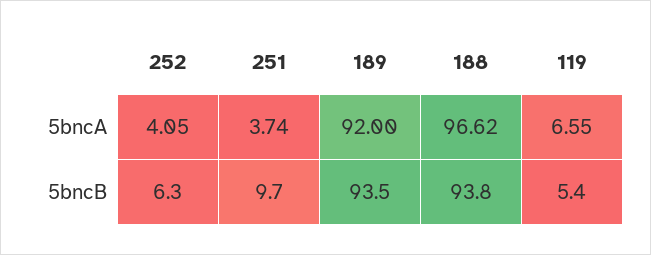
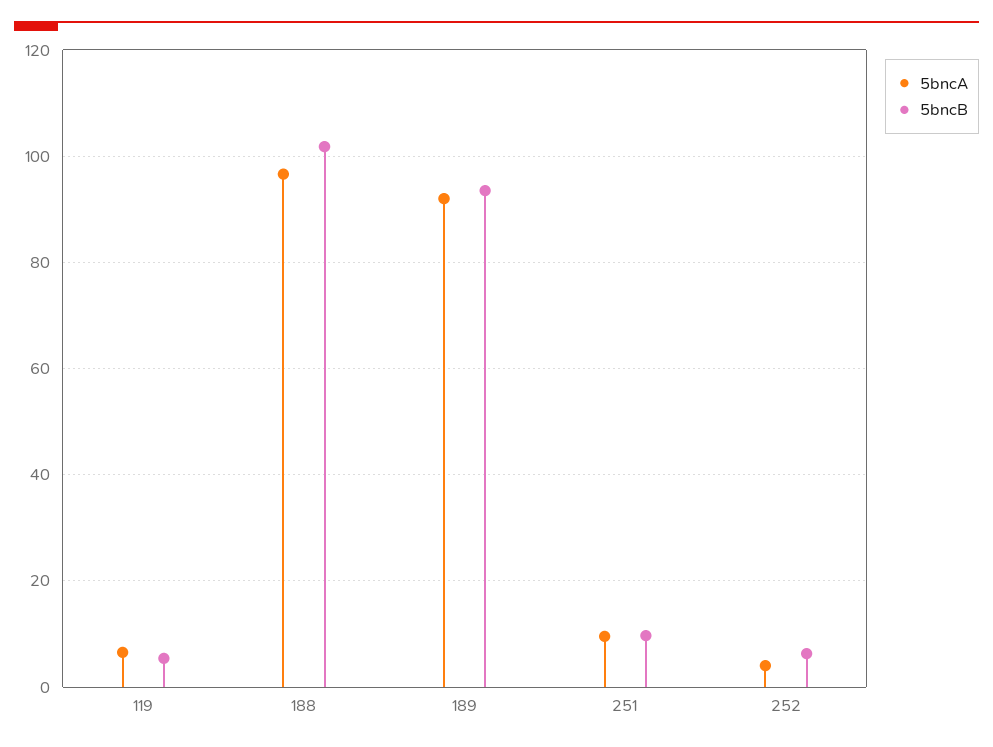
  {
    "5bncA": {
      "252": 4.05,
-     "251": 3.74,
+     "251": 10,
      "189": 92,
      "188": 96.62,
      "119": 6.55
    },
    "5bncB": {
      "252": 6.3,
      "251": 9.7,
      "189": 93.5,
-     "188": 93.8,
+     "188": 102,
      "119": 5.4
    }
  }

